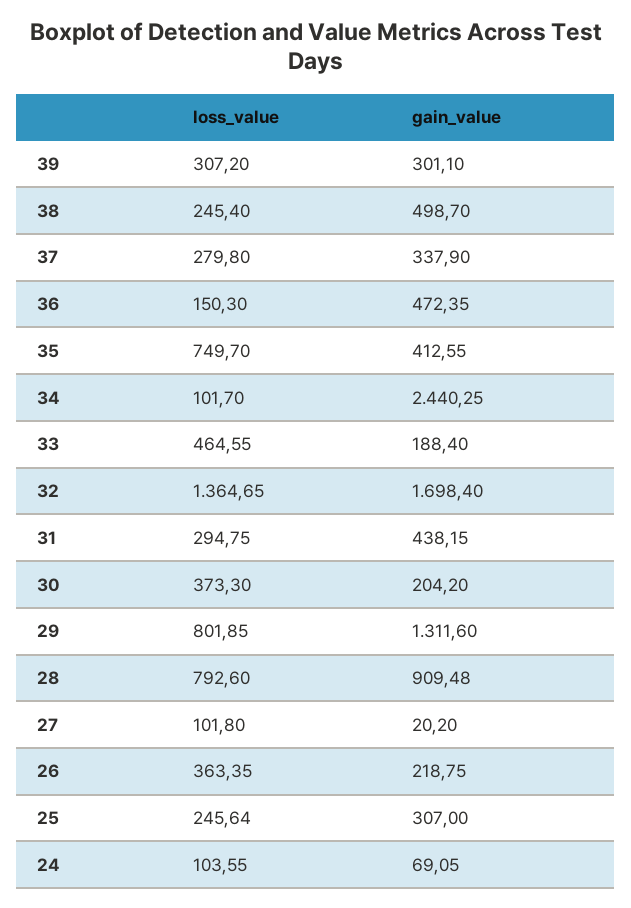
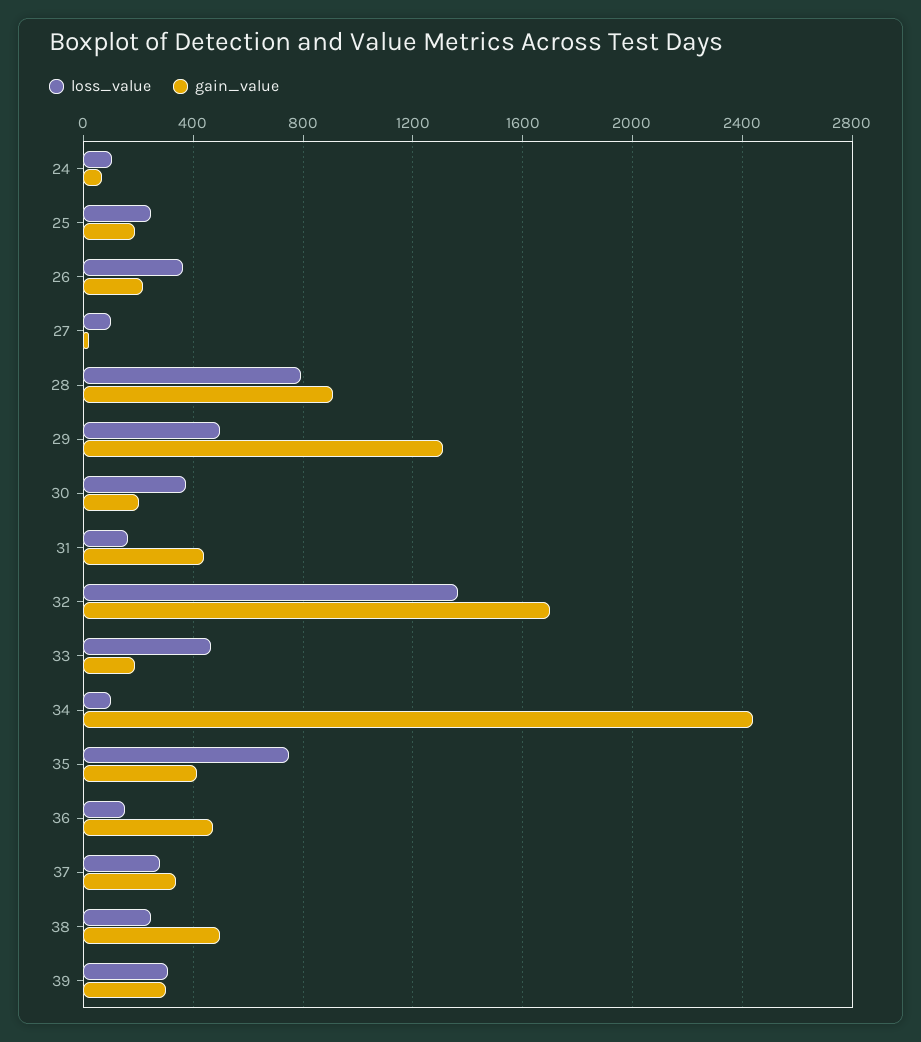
  {
    "loss_value": {
      "39": 307.2,
      "38": 245.4,
      "37": 279.8,
      "36": 150.3,
      "35": 749.7,
      "34": 101.7,
      "33": 464.55,
      "32": 1364.65,
-     "31": 294.75,
+     "31": 150,
      "30": 373.3,
-     "29": 801.85,
+     "29": 500,
      "28": 792.6,
      "27": 101.8,
      "26": 363.35,
      "25": 245.64,
      "24": 103.55
    },
    "gain_value": {
      "39": 301.1,
      "38": 498.7,
      "37": 337.9,
      "36": 472.35,
      "35": 412.55,
      "34": 2440.25,
      "33": 188.4,
      "32": 1698.4,
      "31": 438.15,
      "30": 204.2,
      "29": 1311.6,
      "28": 909.48,
      "27": 20.2,
      "26": 218.75,
-     "25": 307,
+     "25": 200,
      "24": 69.05
    }
  }

